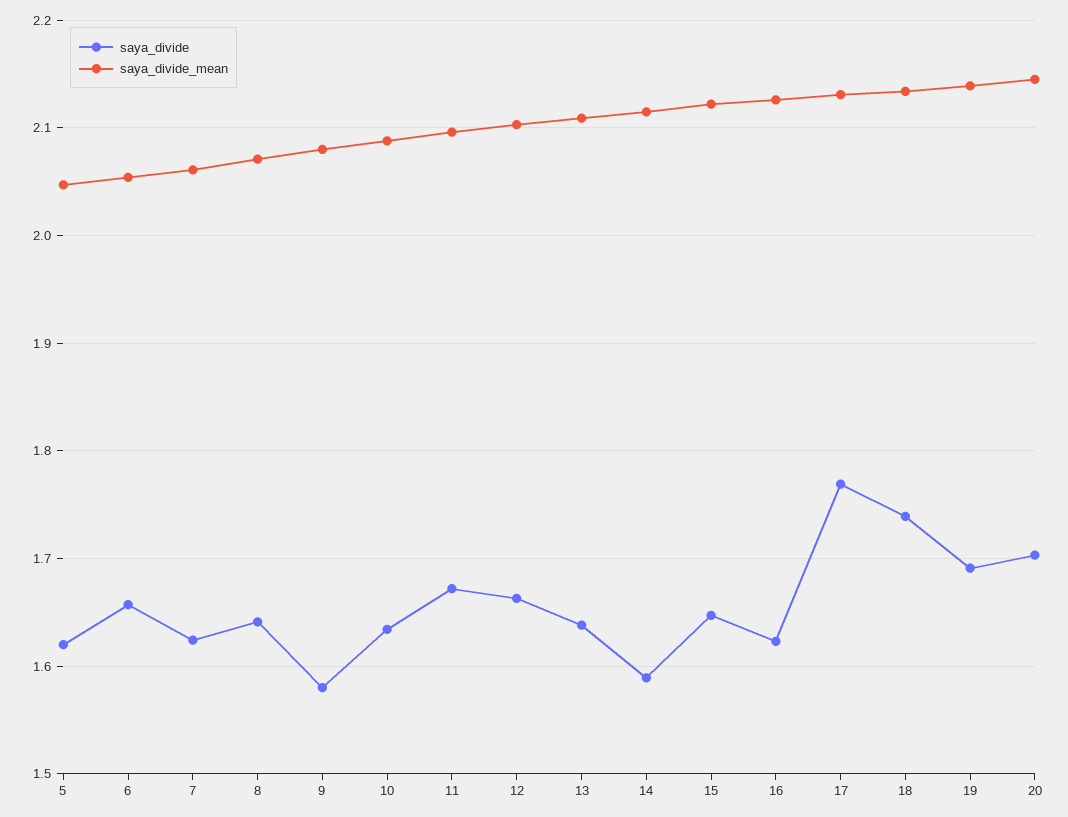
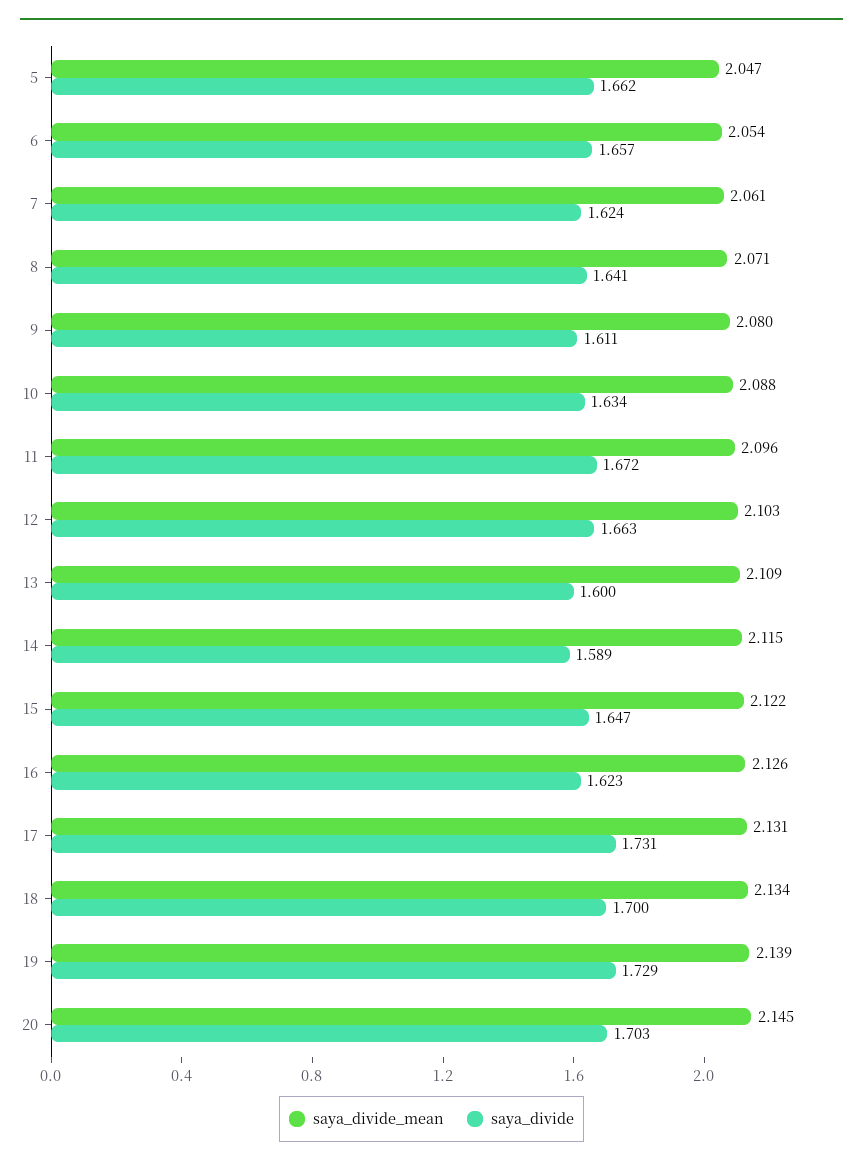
  {
    "saya_divide": {
-     "5": 1.62,
+     "5": 1.662,
      "6": 1.657,
      "7": 1.624,
      "8": 1.641,
-     "9": 1.58,
+     "9": 1.611,
      "10": 1.634,
      "11": 1.672,
      "12": 1.663,
-     "13": 1.64,
+     "13": 1.6,
      "14": 1.589,
      "15": 1.647,
      "16": 1.623,
-     "17": 1.77,
+     "17": 1.731,
-     "18": 1.74,
+     "18": 1.7,
-     "19": 1.69,
+     "19": 1.729,
      "20": 1.703
    },
    "saya_divide_mean": {
      "5": 2.047,
      "6": 2.054,
      "7": 2.061,
      "8": 2.071,
      "9": 2.08,
      "10": 2.088,
      "11": 2.096,
      "12": 2.103,
      "13": 2.109,
      "14": 2.115,
      "15": 2.122,
      "16": 2.126,
      "17": 2.131,
      "18": 2.134,
      "19": 2.139,
      "20": 2.145
    }
  }

